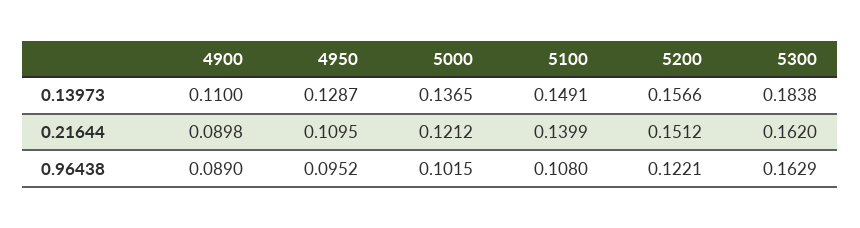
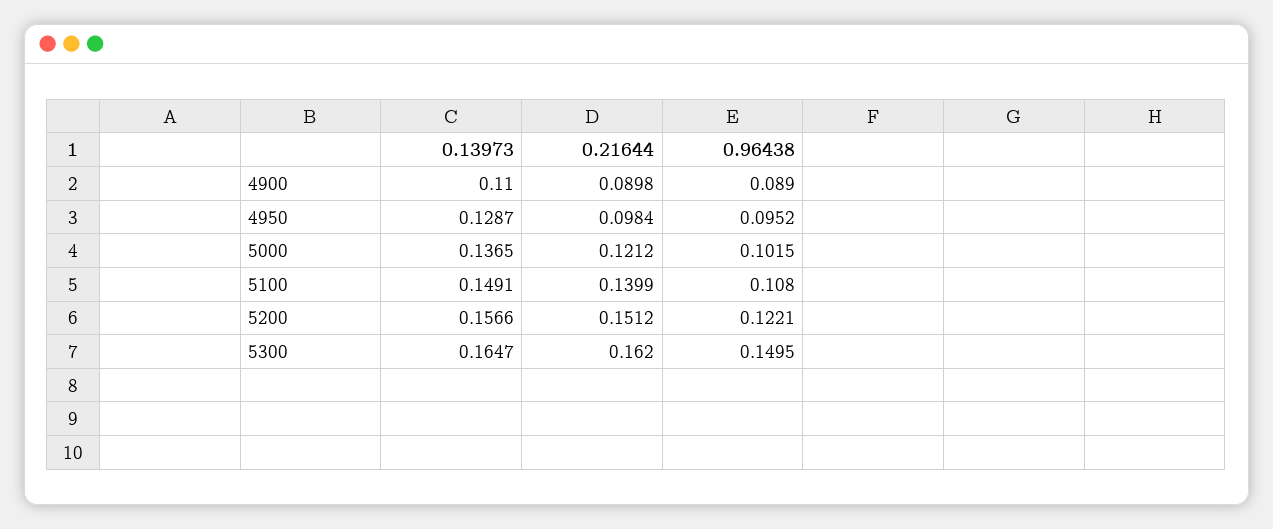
  {
    "4900": {
      "0.13973": 0.11,
      "0.21644": 0.0898,
      "0.96438": 0.089
    },
    "4950": {
      "0.13973": 0.1287,
-     "0.21644": 0.1095,
+     "0.21644": 0.0984,
      "0.96438": 0.0952
    },
    "5000": {
      "0.13973": 0.1365,
      "0.21644": 0.1212,
      "0.96438": 0.1015
    },
    "5100": {
      "0.13973": 0.1491,
      "0.21644": 0.1399,
      "0.96438": 0.108
    },
    "5200": {
      "0.13973": 0.1566,
      "0.21644": 0.1512,
      "0.96438": 0.1221
    },
    "5300": {
-     "0.13973": 0.1838,
+     "0.13973": 0.1647,
      "0.21644": 0.162,
-     "0.96438": 0.1629
+     "0.96438": 0.1495
    }
  }

